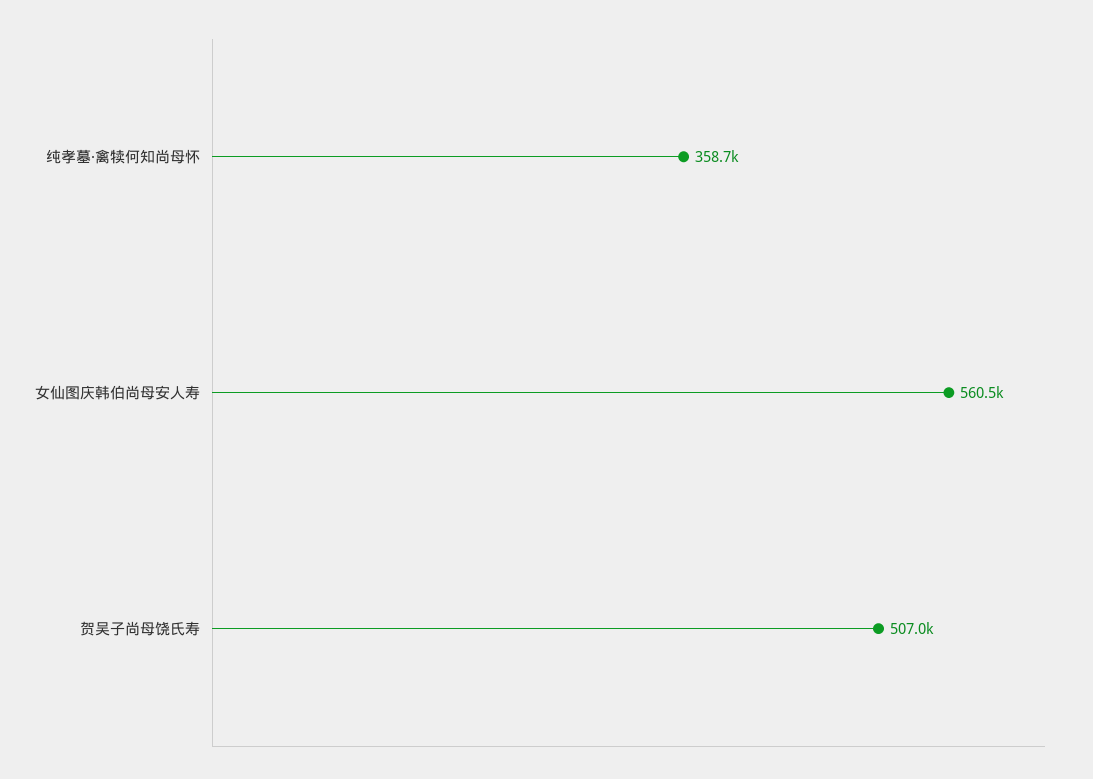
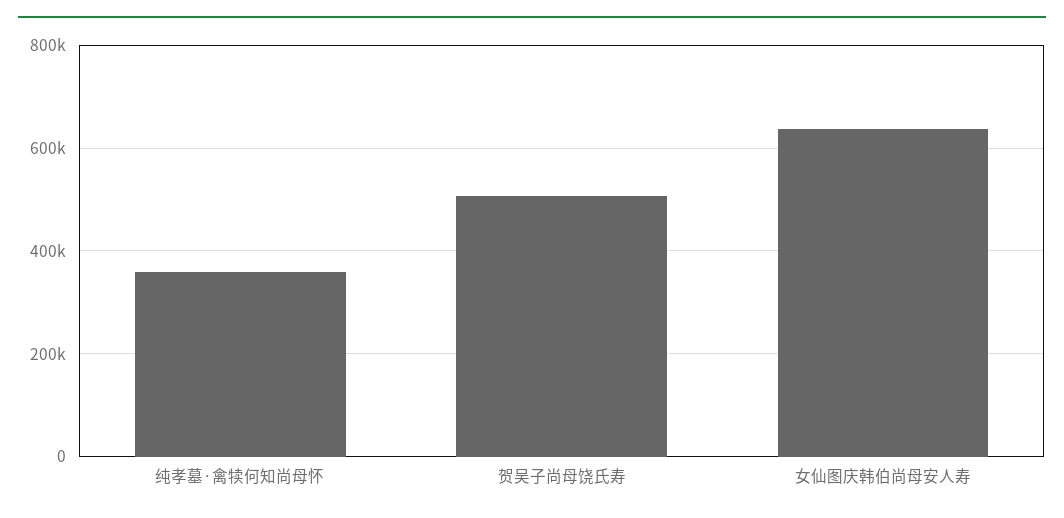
  {
    "纯孝墓·禽犊何知尚母怀": 358700,
-   "女仙图庆韩伯尚母安人寿": 560500,
+   "女仙图庆韩伯尚母安人寿": 640000,
    "贺吴子尚母饶氏寿": 507000
  }

